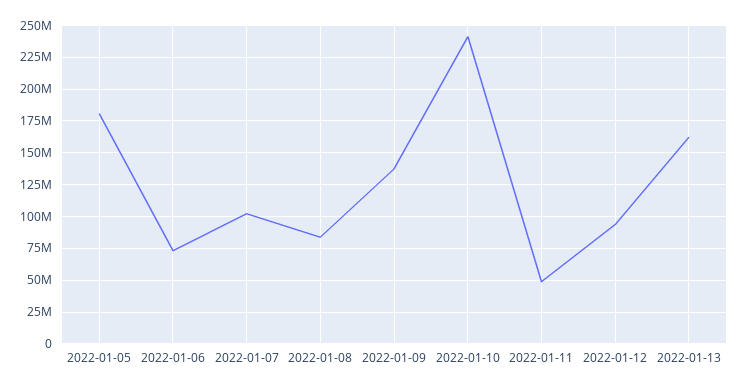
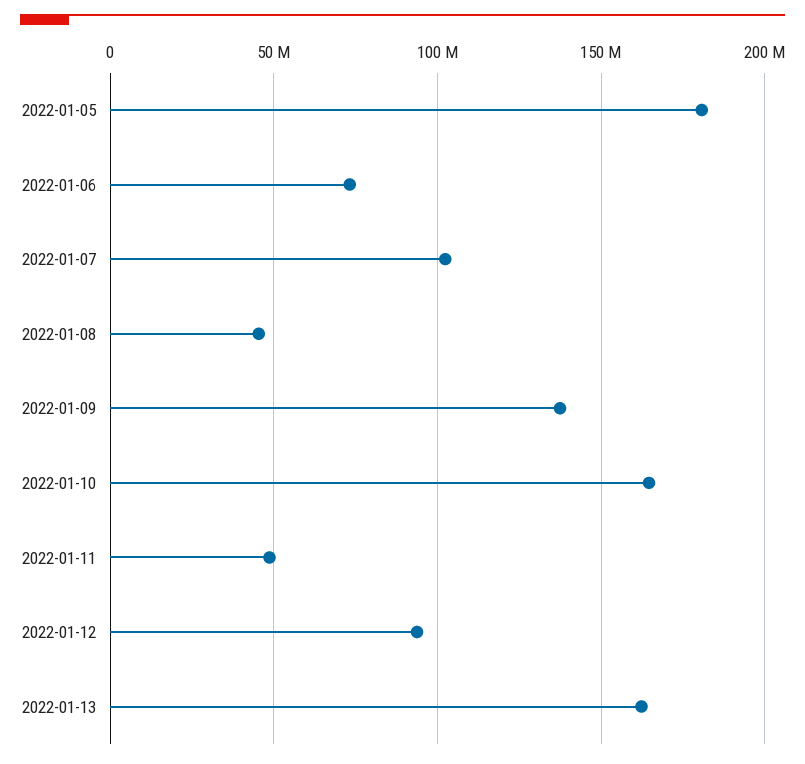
  {
    "2022-01-05": 180000000,
    "2022-01-06": 75000000,
    "2022-01-07": 100000000,
-   "2022-01-08": 85000000,
+   "2022-01-08": 45000000,
    "2022-01-09": 135000000,
-   "2022-01-10": 240000000,
+   "2022-01-10": 165000000,
    "2022-01-11": 50000000,
    "2022-01-12": 95000000,
    "2022-01-13": 160000000
  }

